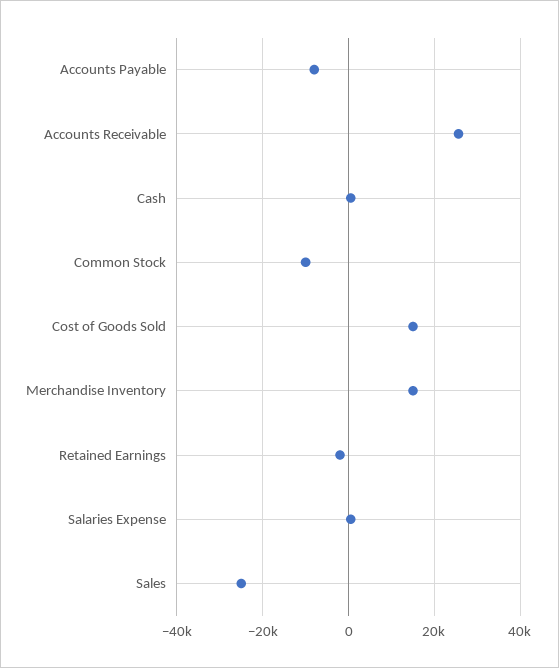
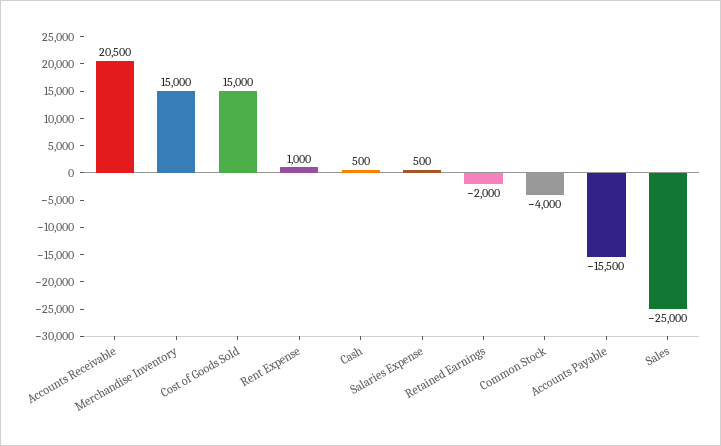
  {
-   "Accounts Payable": -8000,
+   "Accounts Payable": -15500,
-   "Accounts Receivable": 26000,
+   "Accounts Receivable": 20500,
    "Cash": 500,
-   "Common Stock": -10000,
+   "Common Stock": -4000,
    "Cost of Goods Sold": 15000,
    "Merchandise Inventory": 15000,
    "Retained Earnings": -2000,
    "Salaries Expense": 500,
-   "Sales": -25000
+   "Sales": -25000,
+   "Rent Expense": 1000
  }

